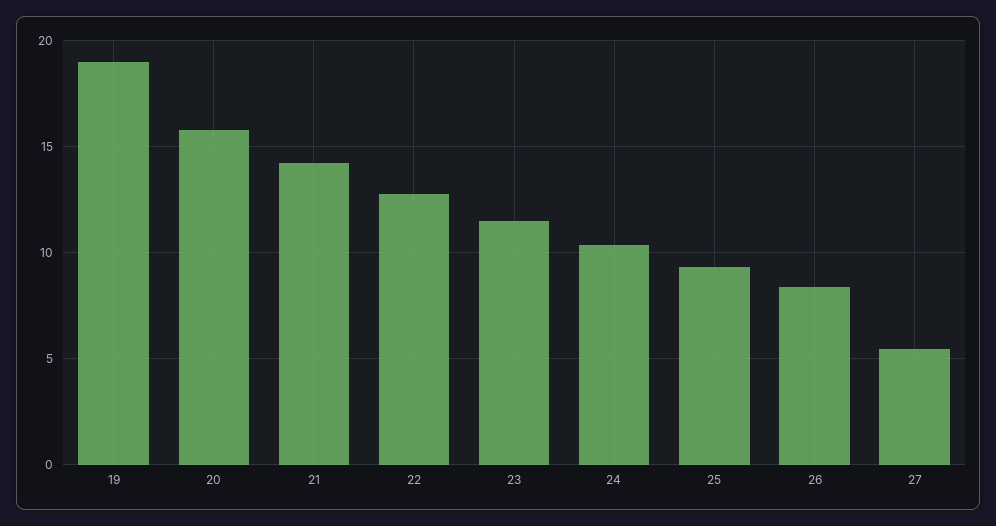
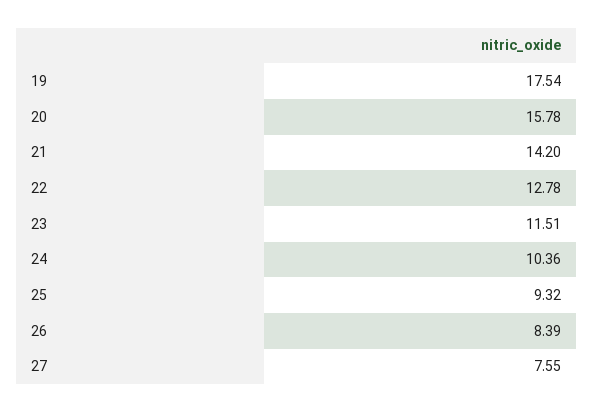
  {
-   "19": 19,
+   "19": 17.54,
    "20": 15.78,
    "21": 14.2,
    "22": 12.78,
    "23": 11.51,
    "24": 10.36,
    "25": 9.32,
    "26": 8.39,
-   "27": 5.5
+   "27": 7.55
  }

